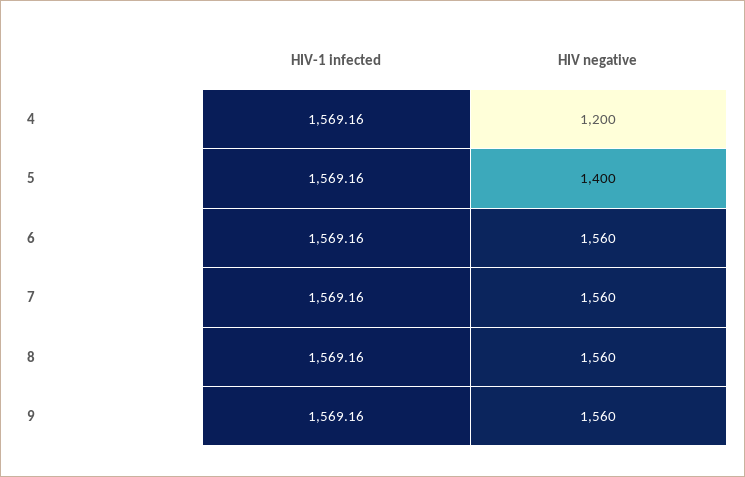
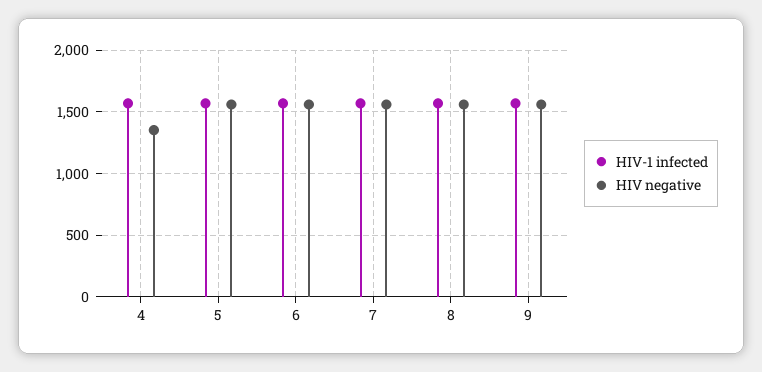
  {
    "HIV-1 infected": {
      "4": 1569.16,
      "5": 1569.16,
      "6": 1569.16,
      "7": 1569.16,
      "8": 1569.16,
      "9": 1569.16
    },
    "HIV negative": {
-     "4": 1200,
+     "4": 1350,
-     "5": 1400,
+     "5": 1550,
      "6": 1560,
      "7": 1560,
      "8": 1560,
      "9": 1560
    }
  }

